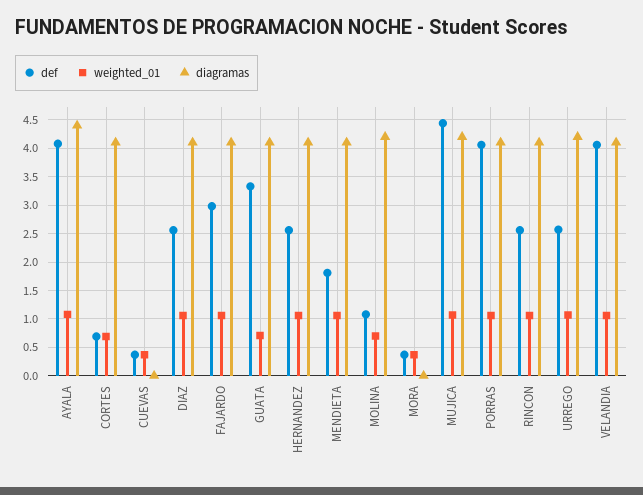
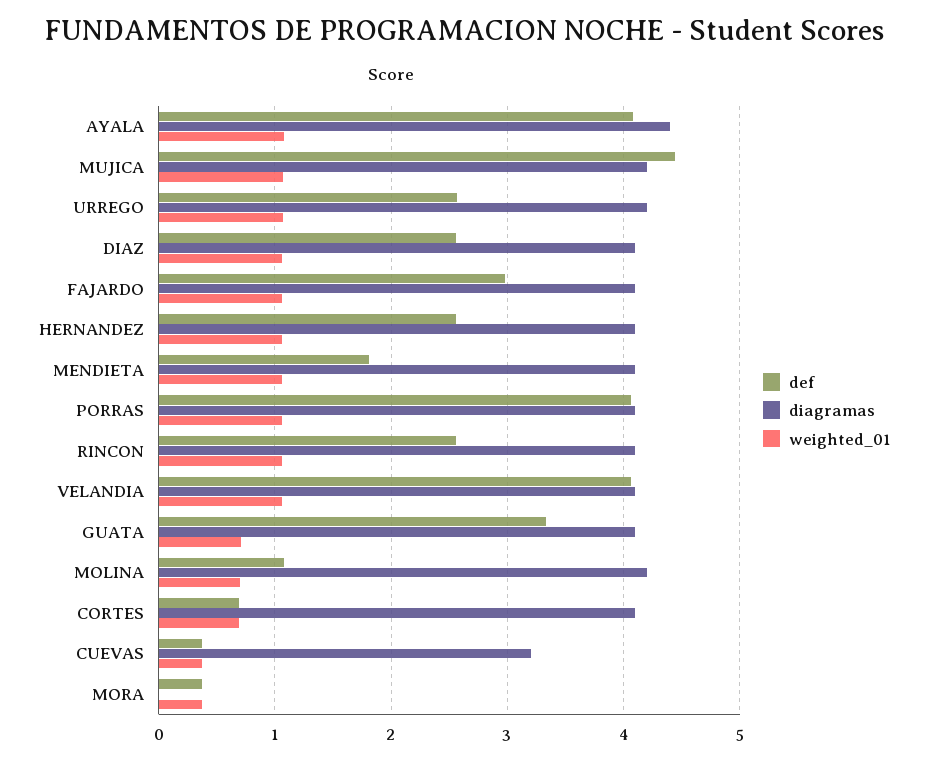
  {
    "def": {
      "AYALA": 4.1,
      "CORTES": 0.7,
      "CUEVAS": 0.4,
      "DIAZ": 2.6,
      "FAJARDO": 3,
      "GUATA": 3.3,
      "HERNANDEZ": 2.6,
      "MENDIETA": 1.8,
      "MOLINA": 1.1,
      "MORA": 0.4,
      "MUJICA": 4.4,
      "PORRAS": 4.1,
      "RINCON": 2.6,
      "URREGO": 2.6,
      "VELANDIA": 4.1
    },
    "weighted_01": {
      "AYALA": 1.1,
      "CORTES": 0.7,
      "CUEVAS": 0.4,
      "DIAZ": 1.1,
      "FAJARDO": 1.1,
      "GUATA": 0.7,
      "HERNANDEZ": 1.1,
      "MENDIETA": 1.1,
      "MOLINA": 0.7,
      "MORA": 0.4,
      "MUJICA": 1.1,
      "PORRAS": 1.1,
      "RINCON": 1.1,
      "URREGO": 1.1,
      "VELANDIA": 1.1
    },
    "diagramas": {
      "AYALA": 4.4,
      "CORTES": 4.1,
-     "CUEVAS": 0,
+     "CUEVAS": 3.2,
      "DIAZ": 4.1,
      "FAJARDO": 4.1,
      "GUATA": 4.1,
      "HERNANDEZ": 4.1,
      "MENDIETA": 4.1,
      "MOLINA": 4.2,
      "MORA": 0,
      "MUJICA": 4.2,
      "PORRAS": 4.1,
      "RINCON": 4.1,
      "URREGO": 4.2,
      "VELANDIA": 4.1
    }
  }

